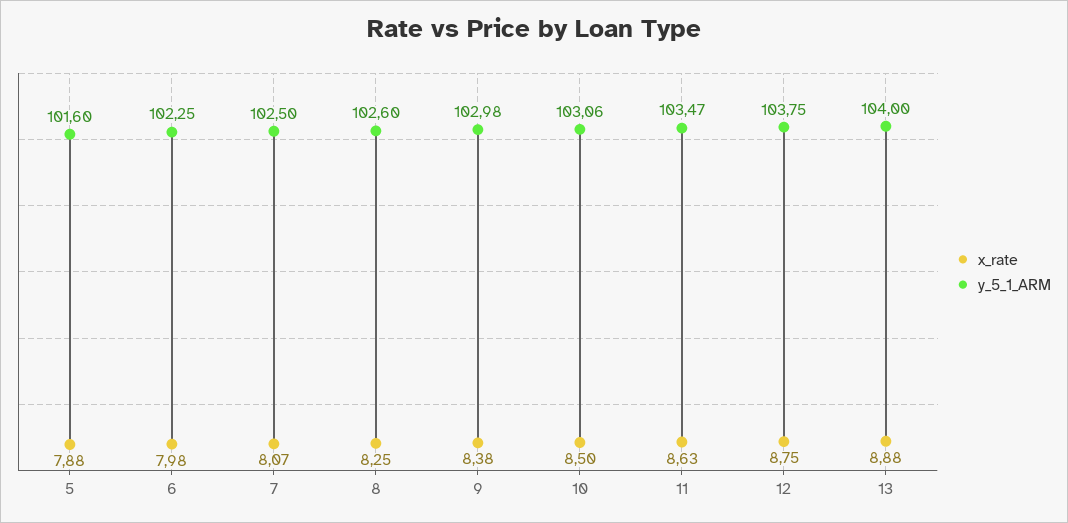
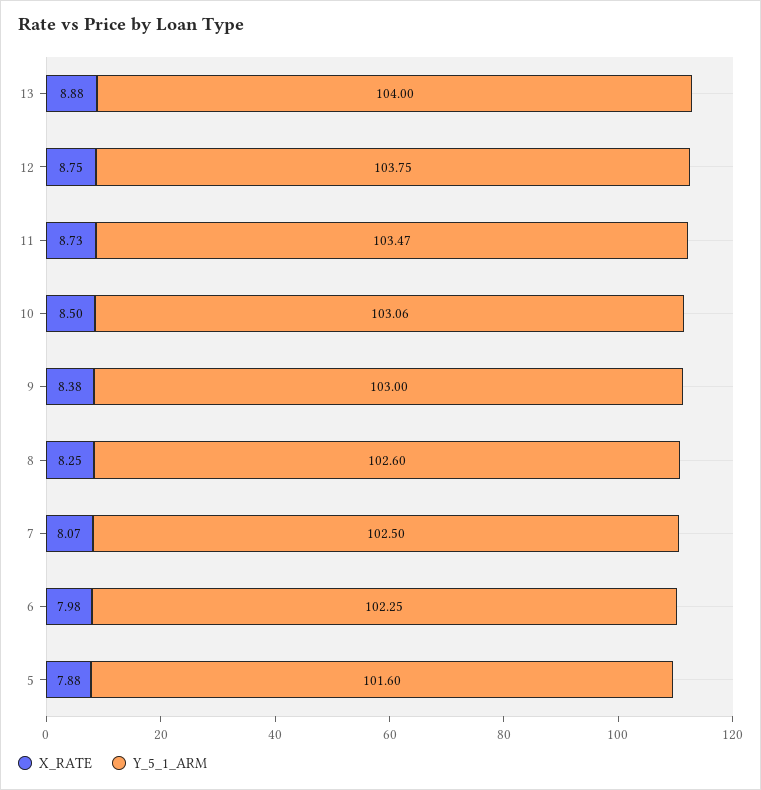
  {
    "x_rate": {
      "5": 7.88,
      "6": 7.98,
      "7": 8.07,
      "8": 8.25,
      "9": 8.38,
      "10": 8.5,
-     "11": 8.63,
+     "11": 8.73,
      "12": 8.75,
      "13": 8.88
    },
    "y_5_1_ARM": {
      "5": 101.6,
      "6": 102.25,
      "7": 102.5,
      "8": 102.6,
-     "9": 102.98,
+     "9": 103,
      "10": 103.06,
      "11": 103.47,
      "12": 103.75,
      "13": 104
    }
  }

